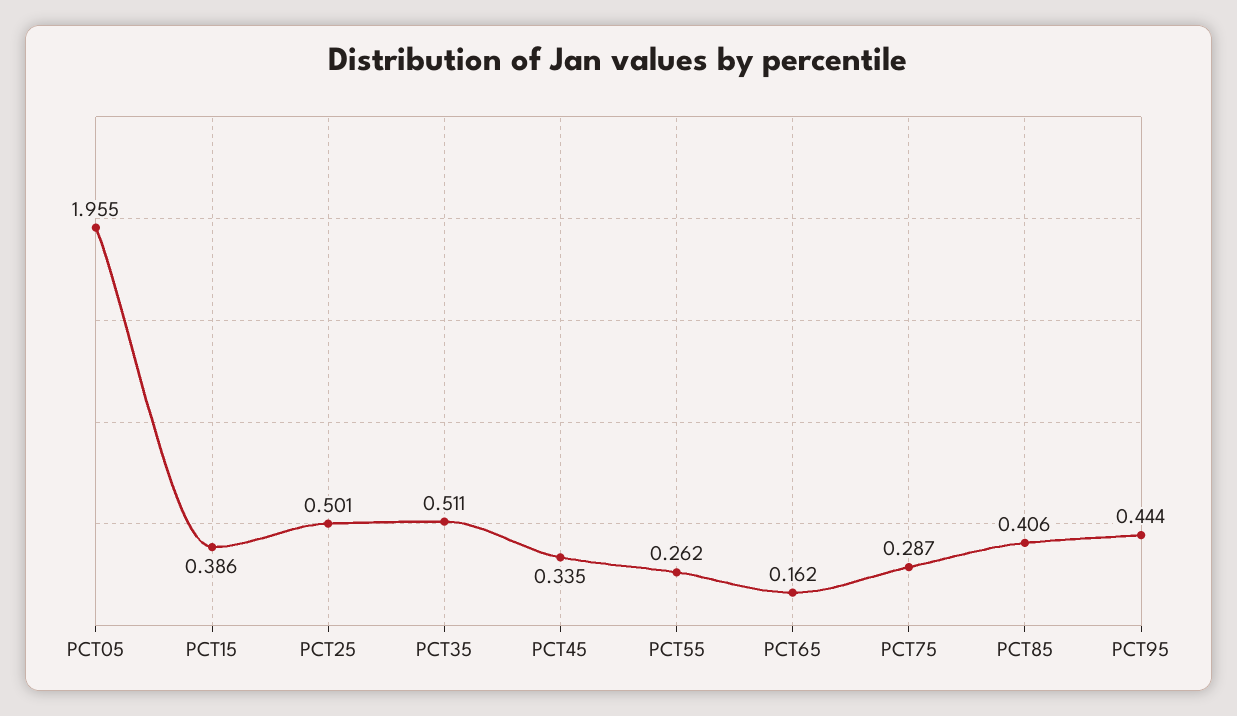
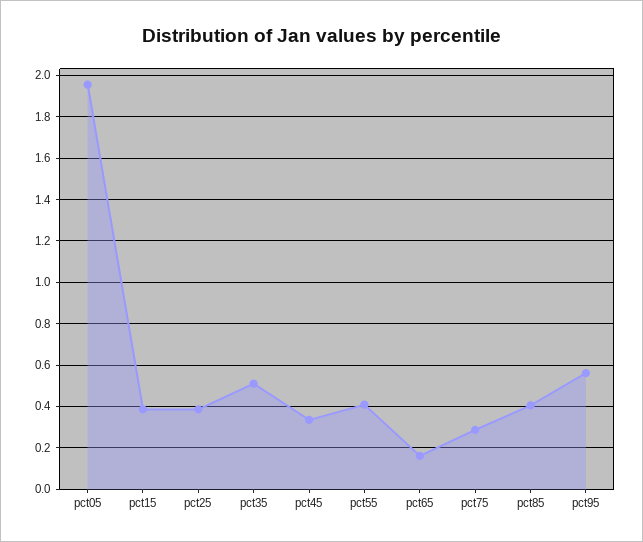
  {
    "PCT05": 1.955,
    "PCT15": 0.386,
-   "PCT25": 0.501,
+   "PCT25": 0.4,
    "PCT35": 0.511,
    "PCT45": 0.335,
-   "PCT55": 0.262,
+   "PCT55": 0.4,
    "PCT65": 0.162,
    "PCT75": 0.287,
    "PCT85": 0.406,
-   "PCT95": 0.444
+   "PCT95": 0.55
  }

